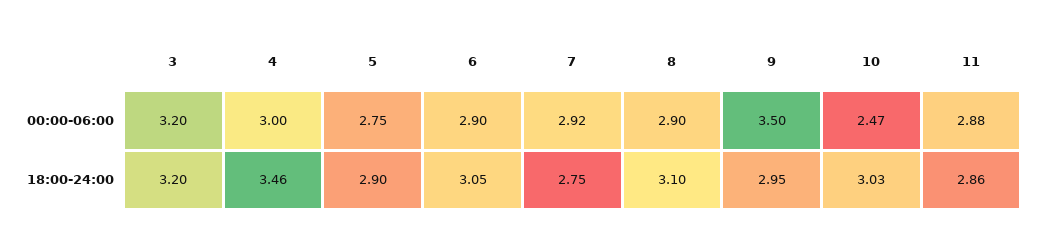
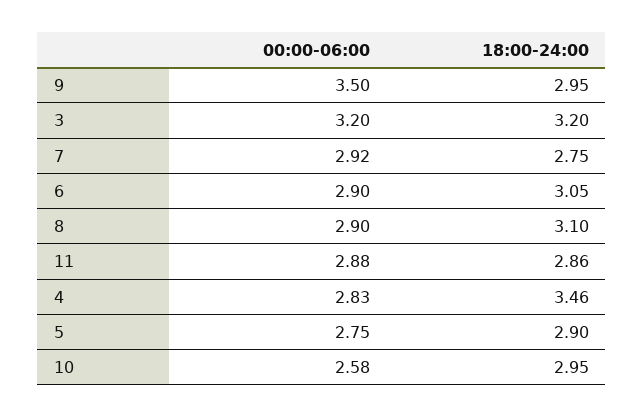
  {
    "3": {
      "00:00-06:00": 3.2,
      "18:00-24:00": 3.2
    },
    "4": {
-     "00:00-06:00": 3,
+     "00:00-06:00": 2.83,
      "18:00-24:00": 3.46
    },
    "5": {
      "00:00-06:00": 2.75,
      "18:00-24:00": 2.9
    },
    "6": {
      "00:00-06:00": 2.9,
      "18:00-24:00": 3.05
    },
    "7": {
      "00:00-06:00": 2.92,
      "18:00-24:00": 2.75
    },
    "8": {
      "00:00-06:00": 2.9,
      "18:00-24:00": 3.1
    },
    "9": {
      "00:00-06:00": 3.5,
      "18:00-24:00": 2.95
    },
    "10": {
-     "00:00-06:00": 2.47,
+     "00:00-06:00": 2.58,
-     "18:00-24:00": 3.03
+     "18:00-24:00": 2.95
    },
    "11": {
      "00:00-06:00": 2.88,
      "18:00-24:00": 2.86
    }
  }

